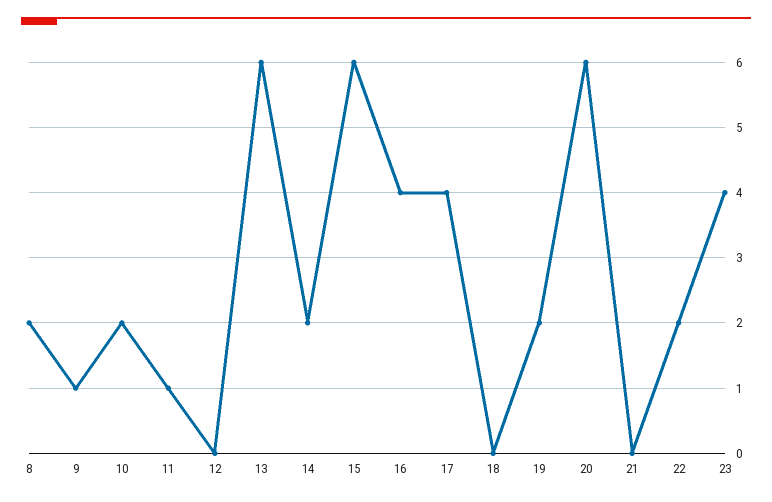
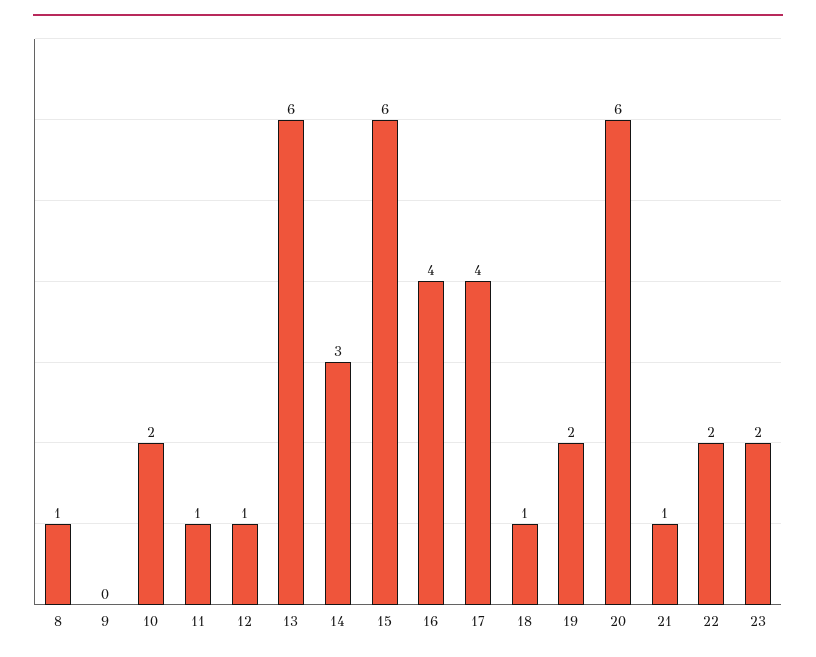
  {
-   "8": 2,
+   "8": 1,
-   "9": 1,
+   "9": 0,
    "10": 2,
    "11": 1,
-   "12": 0,
+   "12": 1,
    "13": 6,
-   "14": 2,
+   "14": 3,
    "15": 6,
    "16": 4,
    "17": 4,
-   "18": 0,
+   "18": 1,
    "19": 2,
    "20": 6,
-   "21": 0,
+   "21": 1,
    "22": 2,
-   "23": 4
+   "23": 2
  }

